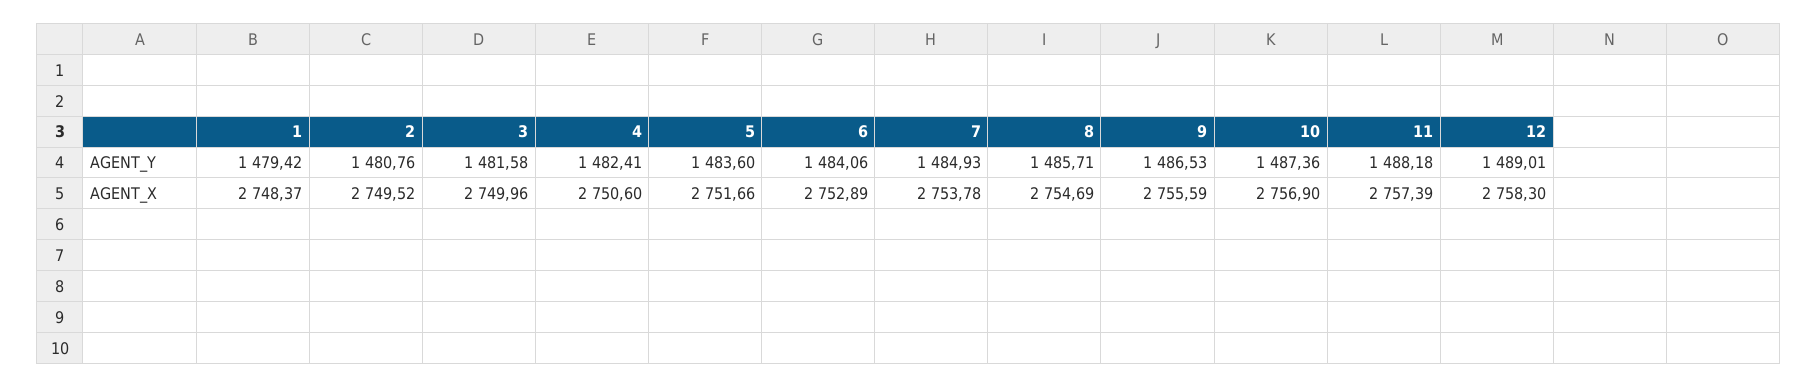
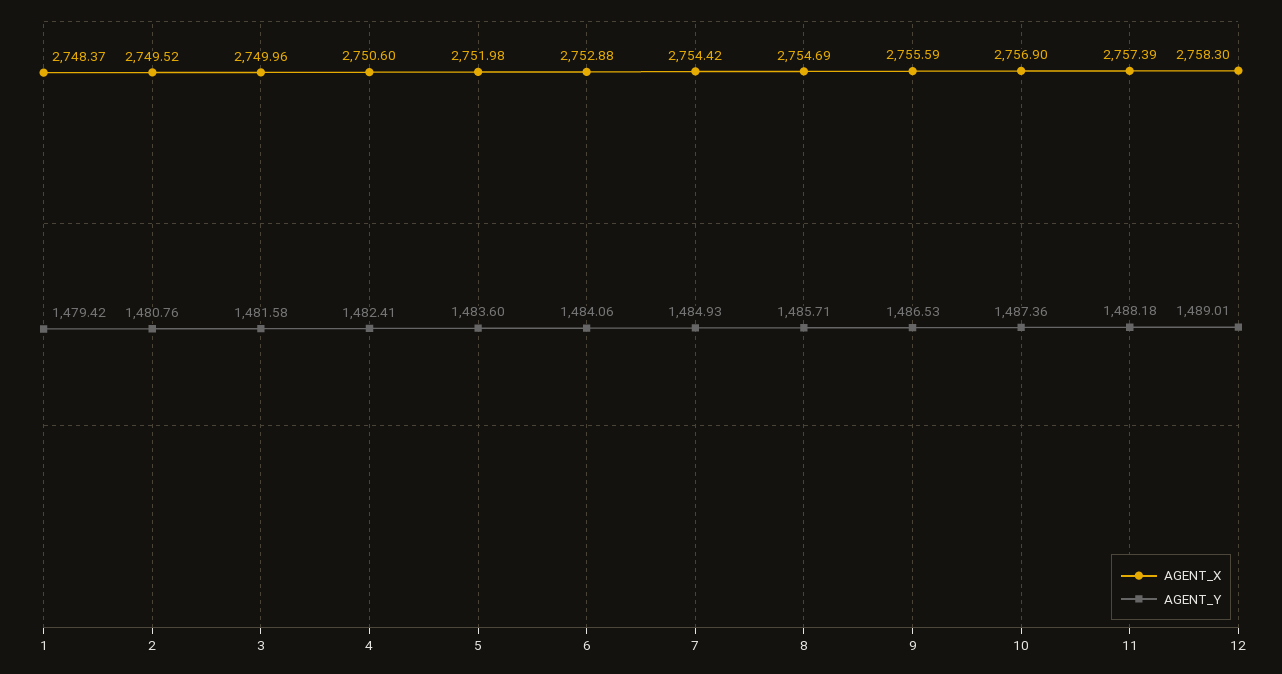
  {
    "AGENT_Y": {
      "1": 1479.42,
      "2": 1480.76,
      "3": 1481.58,
      "4": 1482.41,
      "5": 1483.6,
      "6": 1484.06,
      "7": 1484.93,
      "8": 1485.71,
      "9": 1486.53,
      "10": 1487.36,
      "11": 1488.18,
      "12": 1489.01
    },
    "AGENT_X": {
      "1": 2748.37,
      "2": 2749.52,
      "3": 2749.96,
      "4": 2750.6,
-     "5": 2751.66,
+     "5": 2751.98,
-     "6": 2752.89,
+     "6": 2752.88,
-     "7": 2753.78,
+     "7": 2754.42,
      "8": 2754.69,
      "9": 2755.59,
      "10": 2756.9,
      "11": 2757.39,
      "12": 2758.3
    }
  }

